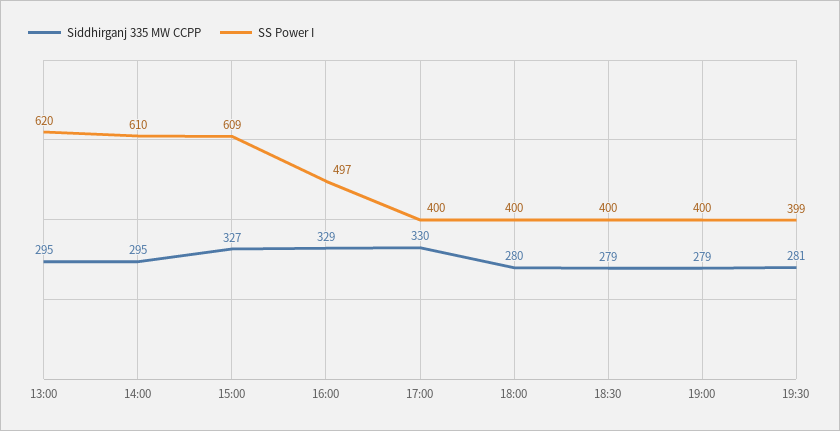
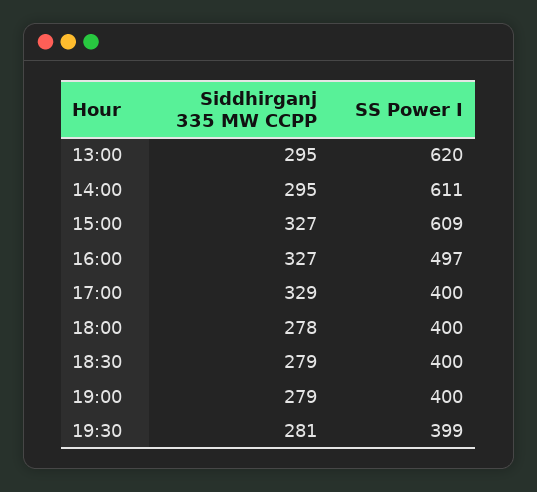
  {
    "Siddhirganj 335 MW CCPP": {
      "13:00": 295,
      "14:00": 295,
      "15:00": 327,
-     "16:00": 329,
+     "16:00": 327,
-     "17:00": 330,
+     "17:00": 329,
-     "18:00": 280,
+     "18:00": 278,
      "18:30": 279,
      "19:00": 279,
      "19:30": 281
    },
    "SS Power I": {
      "13:00": 620,
-     "14:00": 610,
+     "14:00": 611,
      "15:00": 609,
      "16:00": 497,
      "17:00": 400,
      "18:00": 400,
      "18:30": 400,
      "19:00": 400,
      "19:30": 399
    }
  }

